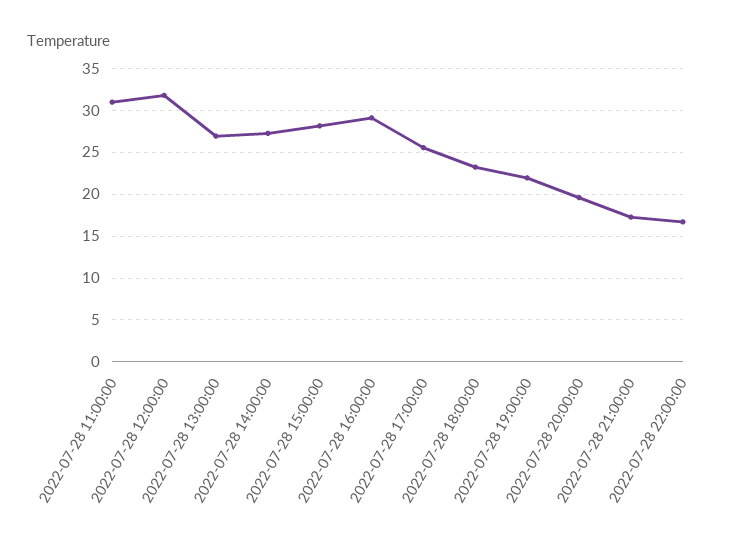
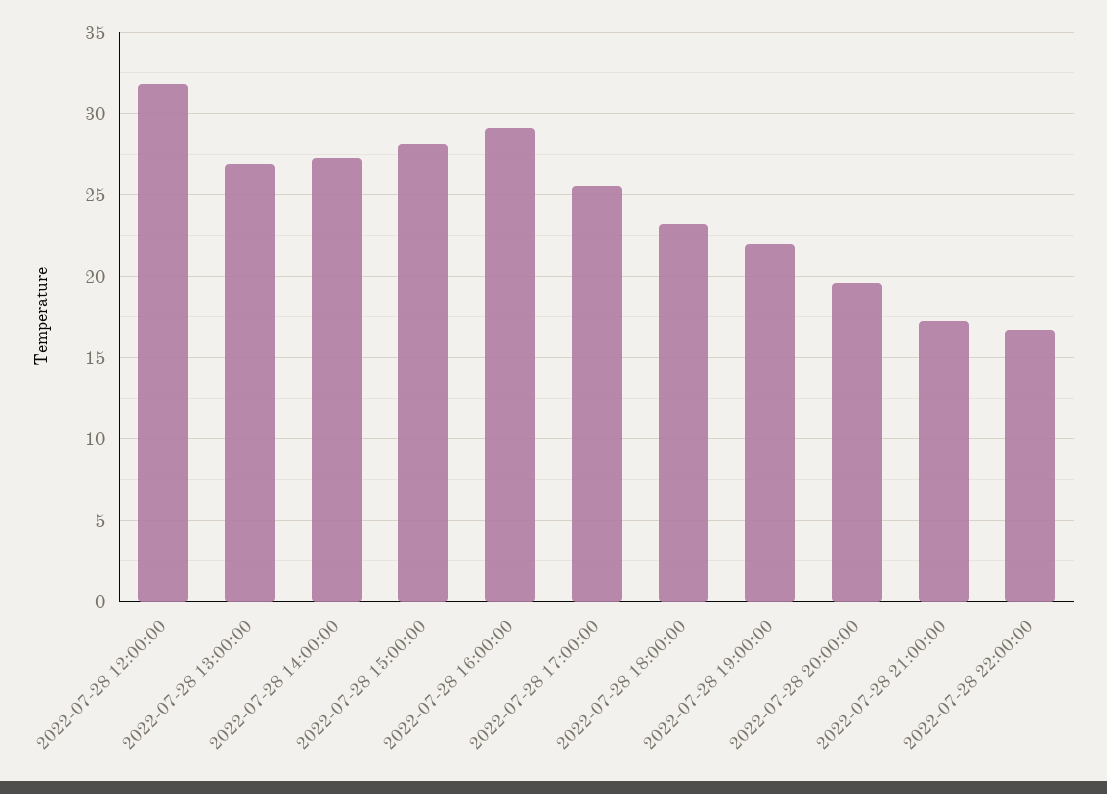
  {
-   "2022-07-28 11:00:00": 31,
    "2022-07-28 12:00:00": 32,
    "2022-07-28 13:00:00": 27,
    "2022-07-28 14:00:00": 27.5,
    "2022-07-28 15:00:00": 28,
    "2022-07-28 16:00:00": 29,
    "2022-07-28 17:00:00": 25.5,
    "2022-07-28 18:00:00": 23,
    "2022-07-28 19:00:00": 22,
    "2022-07-28 20:00:00": 19.5,
    "2022-07-28 21:00:00": 17.5,
    "2022-07-28 22:00:00": 16.5
  }

